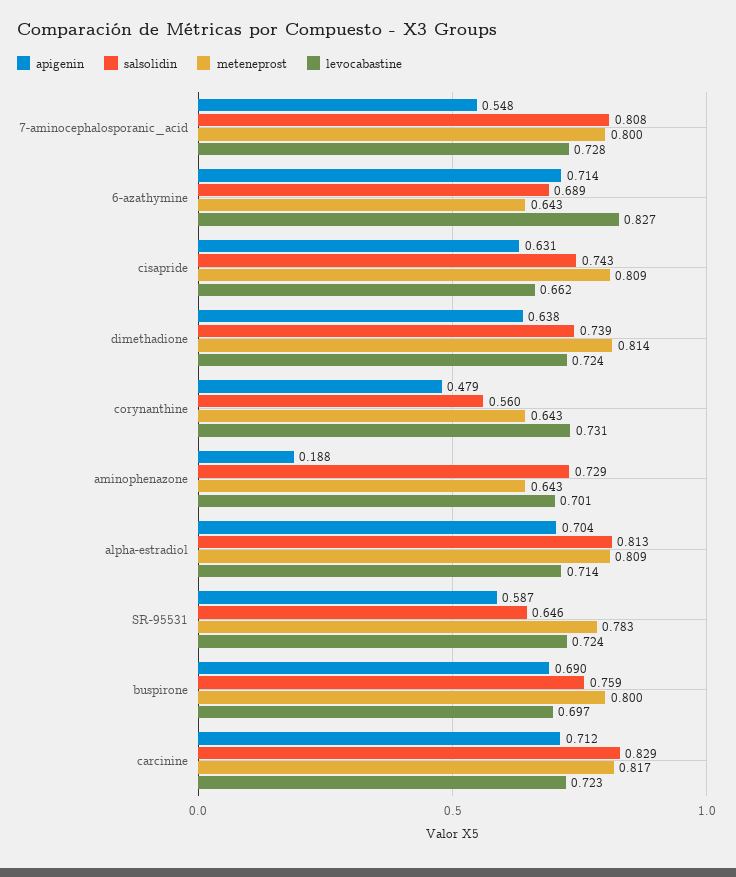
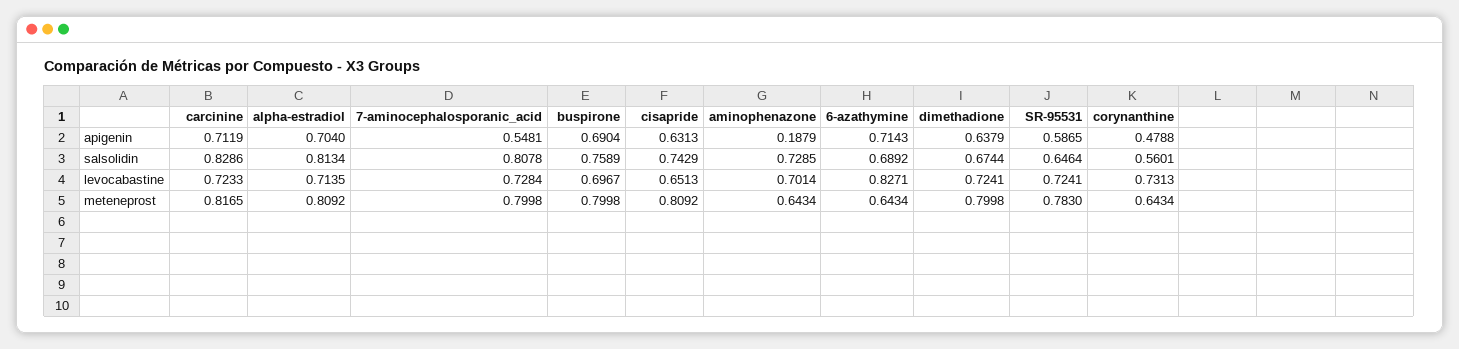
  {
    "apigenin": {
      "7-aminocephalosporanic_acid": 0.5481,
      "6-azathymine": 0.7143,
      "cisapride": 0.6313,
      "dimethadione": 0.6379,
      "corynanthine": 0.4788,
      "aminophenazone": 0.1879,
      "alpha-estradiol": 0.704,
      "SR-95531": 0.5865,
      "buspirone": 0.6904,
      "carcinine": 0.7119
    },
    "salsolidin": {
      "7-aminocephalosporanic_acid": 0.8078,
      "6-azathymine": 0.6892,
      "cisapride": 0.7429,
-     "dimethadione": 0.739,
+     "dimethadione": 0.6744,
      "corynanthine": 0.5601,
      "aminophenazone": 0.7285,
      "alpha-estradiol": 0.8134,
      "SR-95531": 0.6464,
      "buspirone": 0.7589,
      "carcinine": 0.8286
    },
    "meteneprost": {
      "7-aminocephalosporanic_acid": 0.7998,
      "6-azathymine": 0.6434,
      "cisapride": 0.8092,
-     "dimethadione": 0.814,
+     "dimethadione": 0.7998,
      "corynanthine": 0.6434,
      "aminophenazone": 0.6434,
      "alpha-estradiol": 0.8092,
      "SR-95531": 0.783,
      "buspirone": 0.7998,
      "carcinine": 0.8165
    },
    "levocabastine": {
      "7-aminocephalosporanic_acid": 0.7284,
      "6-azathymine": 0.8271,
-     "cisapride": 0.662,
+     "cisapride": 0.6513,
      "dimethadione": 0.7241,
      "corynanthine": 0.7313,
      "aminophenazone": 0.7014,
      "alpha-estradiol": 0.7135,
      "SR-95531": 0.7241,
      "buspirone": 0.6967,
      "carcinine": 0.7233
    }
  }

